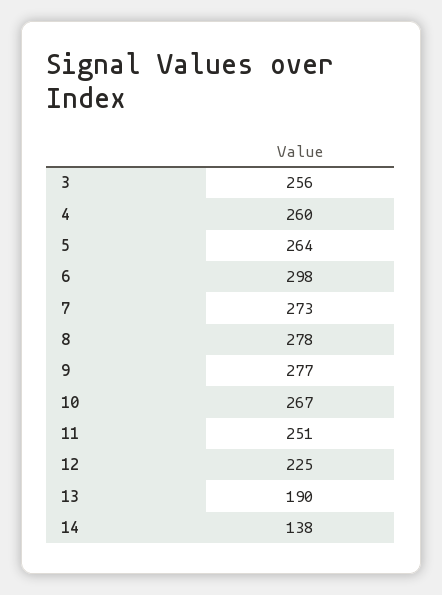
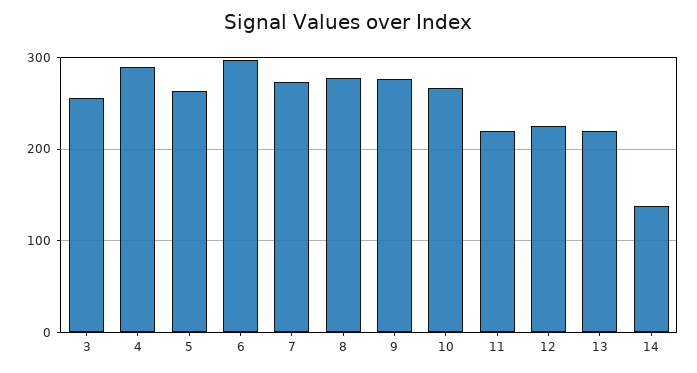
  {
    "3": 256,
-   "4": 260,
+   "4": 290,
    "5": 264,
    "6": 298,
    "7": 273,
    "8": 278,
    "9": 277,
    "10": 267,
-   "11": 251,
+   "11": 220,
    "12": 225,
-   "13": 190,
+   "13": 220,
    "14": 138
  }

